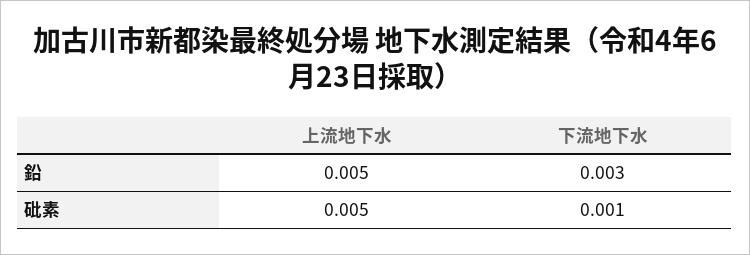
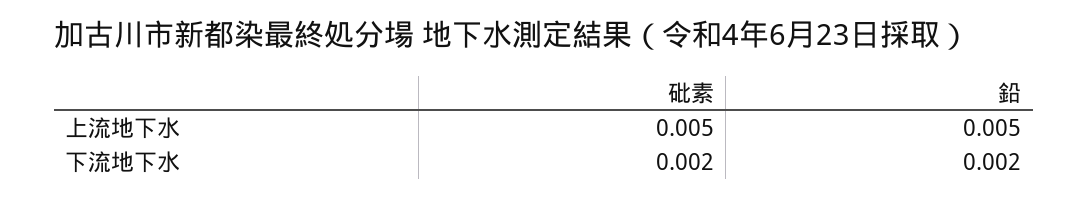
  {
    "上流地下水": {
      "鉛": 0.005,
      "砒素": 0.005
    },
    "下流地下水": {
-     "鉛": 0.003,
+     "鉛": 0.002,
-     "砒素": 0.001
+     "砒素": 0.002
    }
  }

